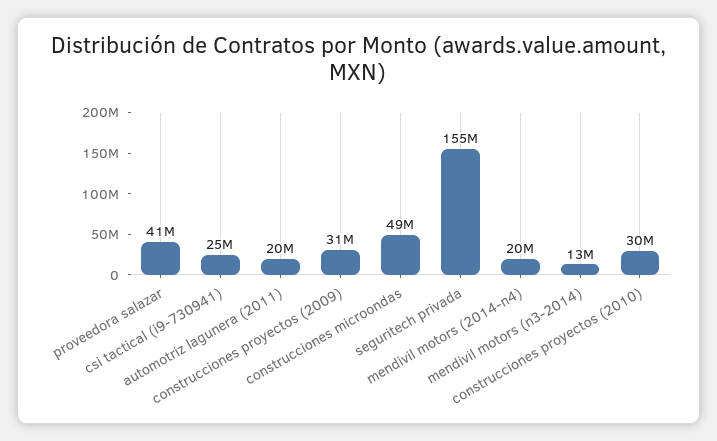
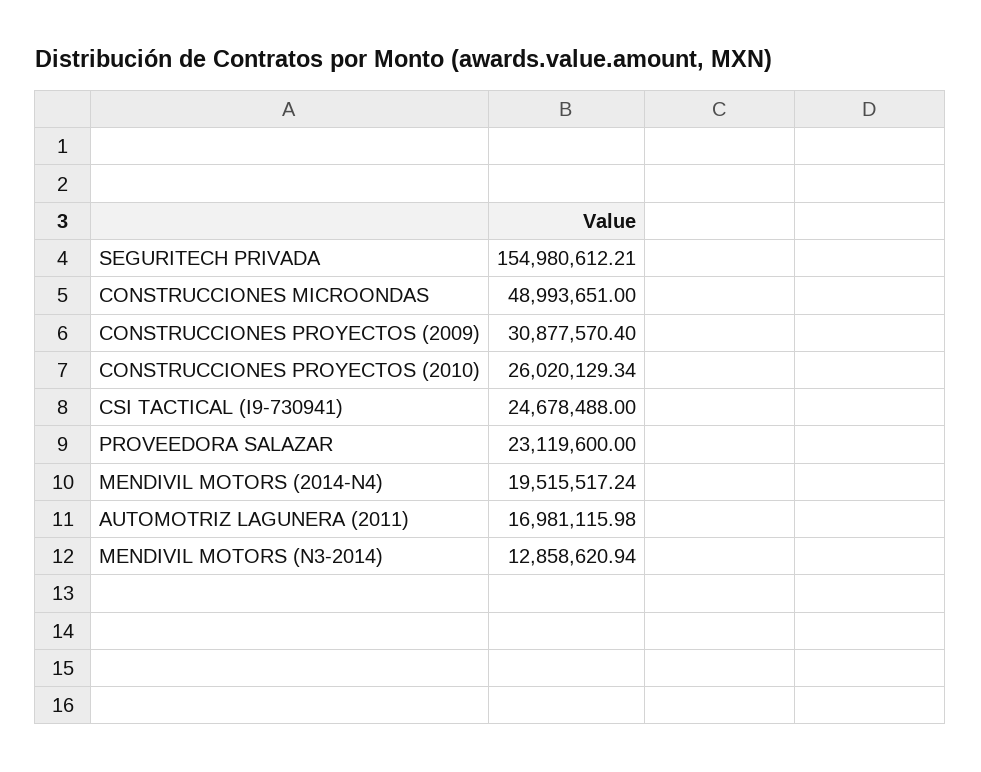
  {
-   "proveedora salazar": 41000000,
+   "proveedora salazar": 23119600,
    "csi tactical (i9-730941)": 24678488,
-   "automotriz lagunera (2011)": 20000000,
+   "automotriz lagunera (2011)": 16981115.98,
    "construcciones proyectos (2009)": 30877570.4,
    "construcciones microondas": 48993651,
    "seguritech privada": 154980612.21,
    "mendivil motors (2014-n4)": 19515517.24,
    "mendivil motors (n3-2014)": 12858620.94,
-   "construcciones proyectos (2010)": 30000000
+   "construcciones proyectos (2010)": 26020129.34
  }

